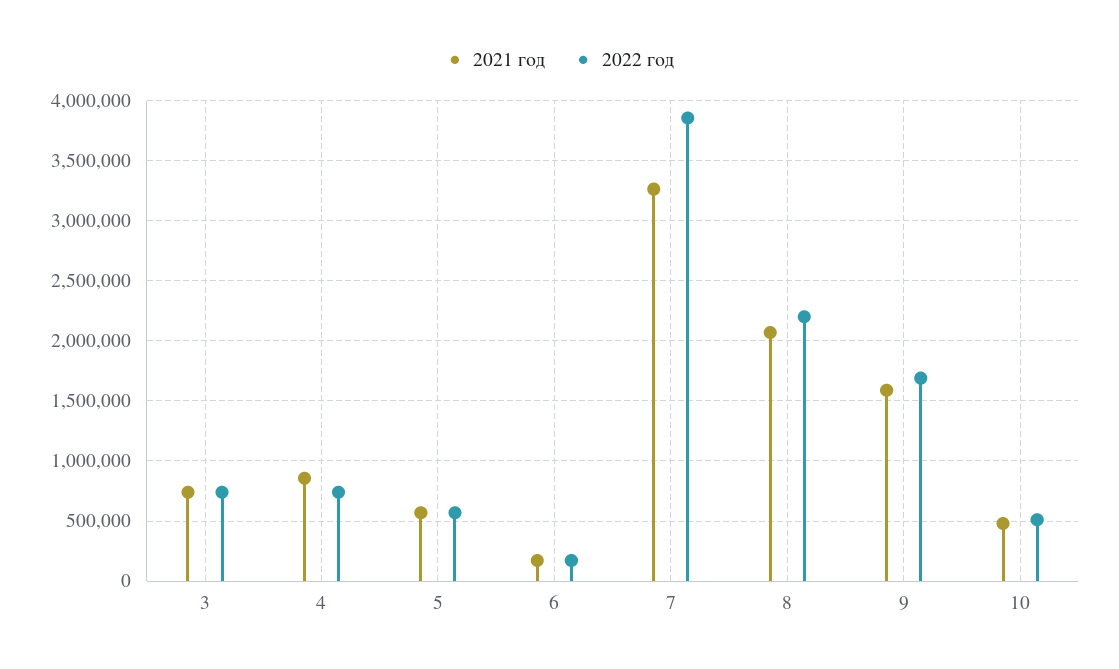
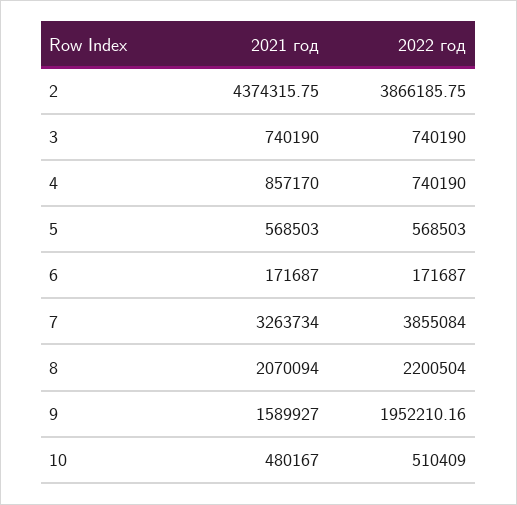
  {
    "2021 год": {
      "3": 740190,
      "4": 857170,
      "5": 568503,
      "6": 171687,
      "7": 3263734,
      "8": 2070094,
      "9": 1589927,
-     "10": 480167
+     "10": 480167,
+     "2": 4374315.75
    },
    "2022 год": {
      "3": 740190,
      "4": 740190,
      "5": 568503,
      "6": 171687,
      "7": 3855084,
      "8": 2200504,
-     "9": 1700000,
+     "9": 1952210.16,
-     "10": 510409
+     "10": 510409,
+     "2": 3866185.75
    }
  }

